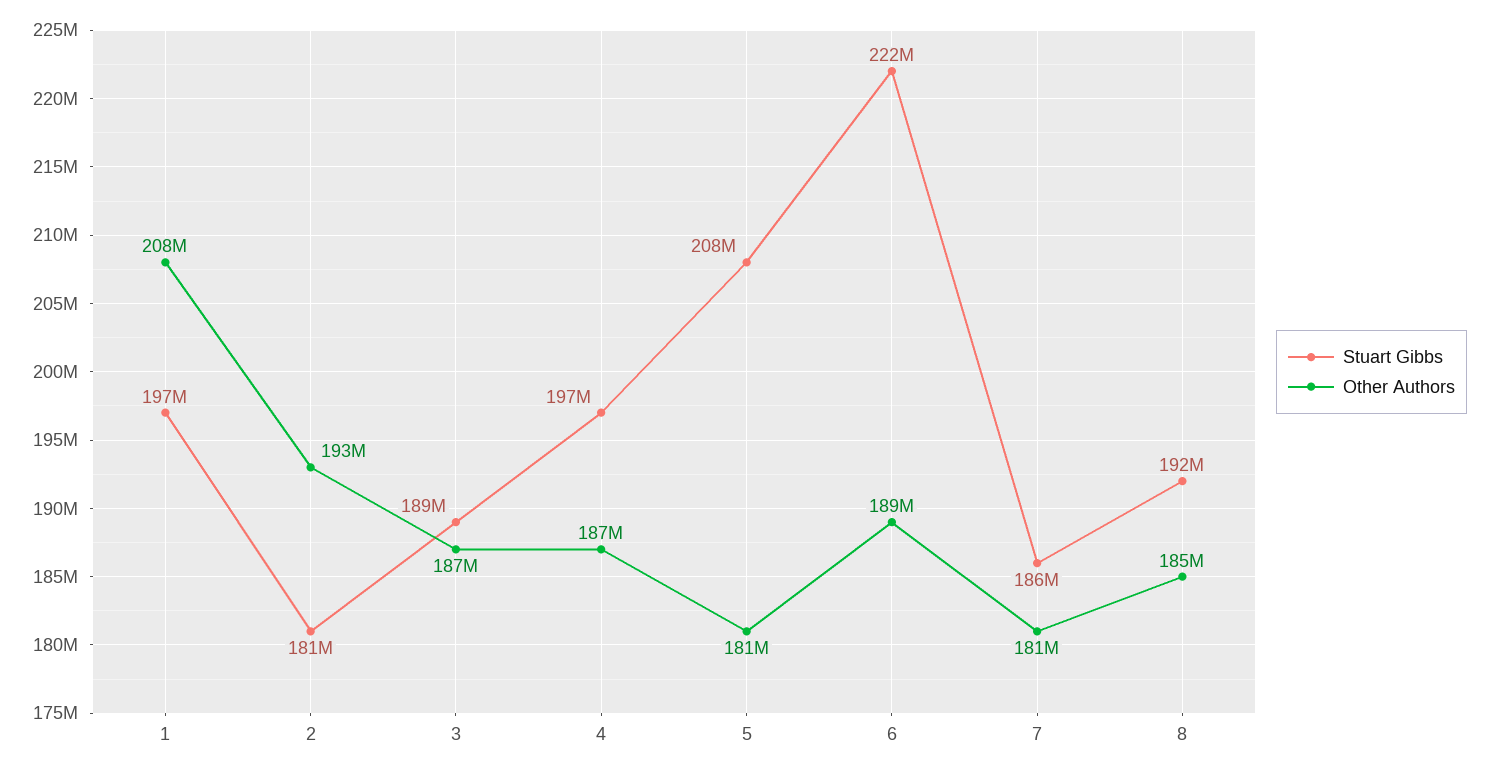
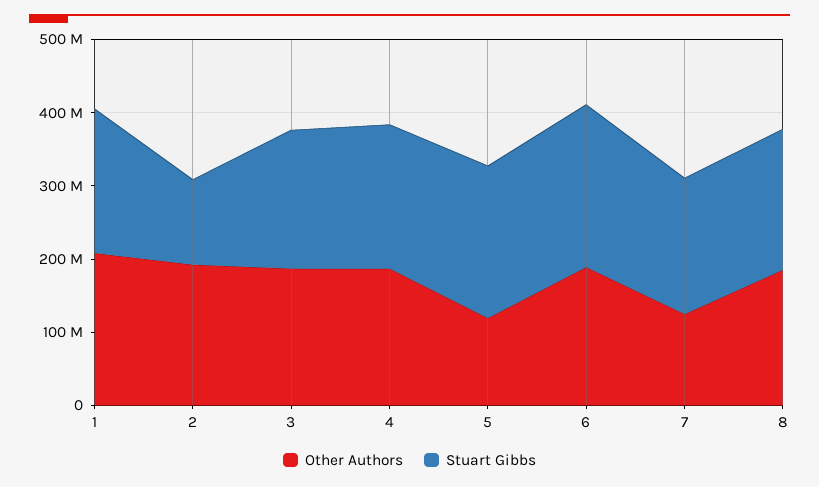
  {
    "Stuart Gibbs": {
      "1": 197000000,
-     "2": 181000000,
+     "2": 120000000,
      "3": 189000000,
      "4": 197000000,
      "5": 208000000,
      "6": 222000000,
      "7": 186000000,
      "8": 192000000
    },
    "Other Authors": {
      "1": 208000000,
      "2": 193000000,
      "3": 187000000,
      "4": 187000000,
-     "5": 181000000,
+     "5": 120000000,
      "6": 189000000,
-     "7": 181000000,
+     "7": 120000000,
      "8": 185000000
    }
  }

